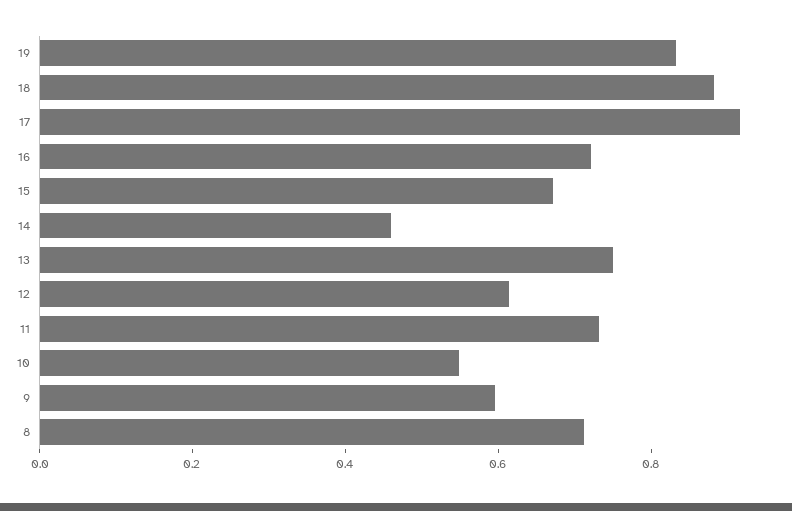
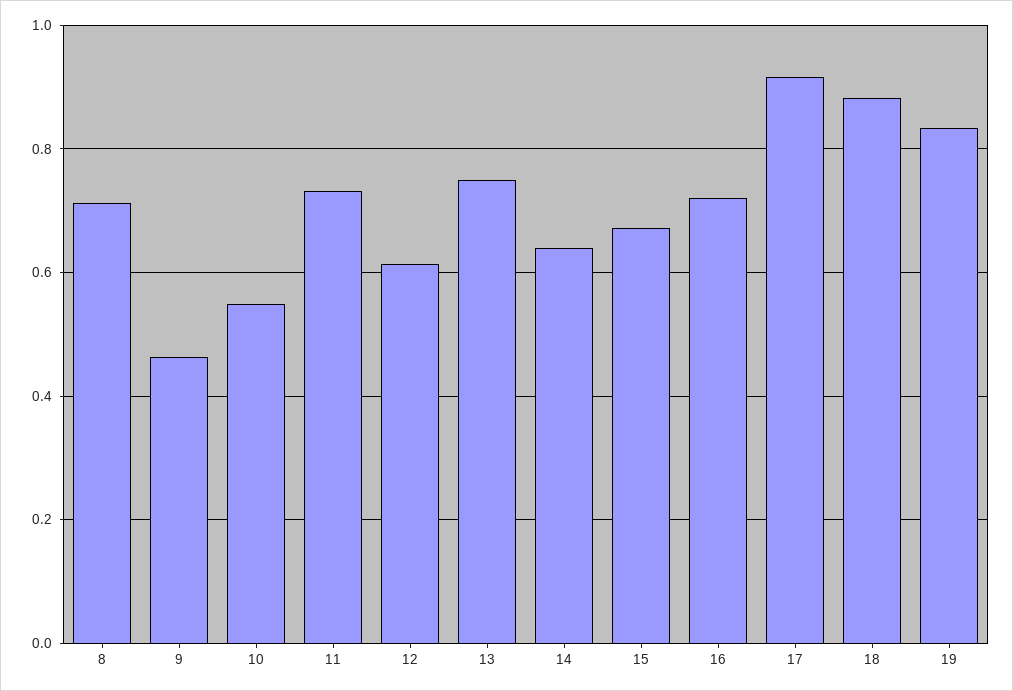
  {
    "19": 0.84,
    "18": 0.88,
    "17": 0.92,
    "16": 0.72,
    "15": 0.68,
-   "14": 0.45,
+   "14": 0.64,
    "13": 0.76,
    "12": 0.62,
    "11": 0.74,
    "10": 0.54,
-   "9": 0.6,
+   "9": 0.46,
    "8": 0.72
  }

